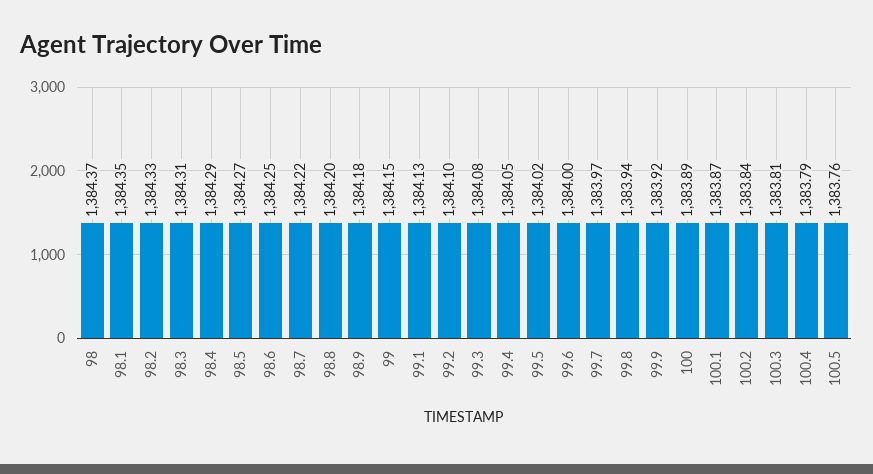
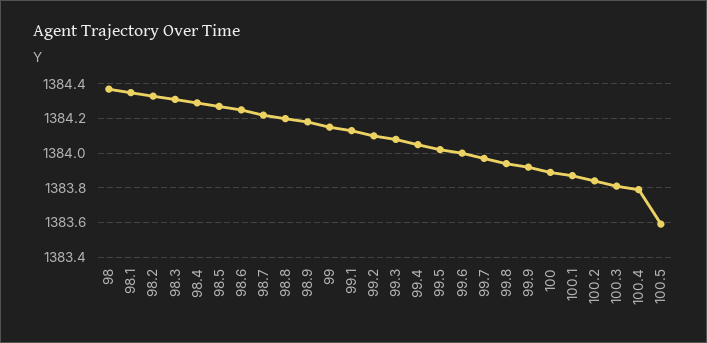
  {
    "98": 1384.37,
    "98.1": 1384.35,
    "98.2": 1384.33,
    "98.3": 1384.31,
    "98.4": 1384.29,
    "98.5": 1384.27,
    "98.6": 1384.25,
    "98.7": 1384.22,
    "98.8": 1384.2,
    "98.9": 1384.18,
    "99": 1384.15,
    "99.1": 1384.13,
    "99.2": 1384.1,
    "99.3": 1384.08,
    "99.4": 1384.05,
    "99.5": 1384.02,
    "99.6": 1384,
    "99.7": 1383.97,
    "99.8": 1383.94,
    "99.9": 1383.92,
    "100": 1383.89,
    "100.1": 1383.87,
    "100.2": 1383.84,
    "100.3": 1383.81,
    "100.4": 1383.79,
-   "100.5": 1383.76
+   "100.5": 1383.6
  }

